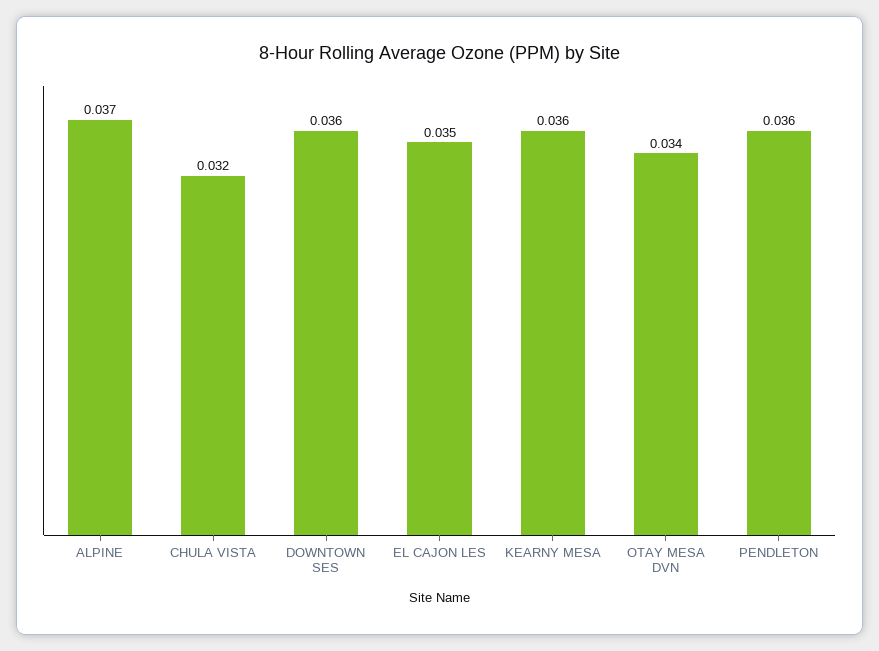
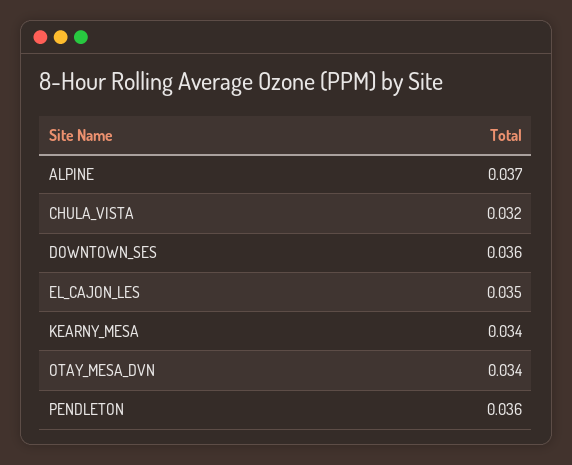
  {
    "ALPINE": 0.037,
    "CHULA VISTA": 0.032,
    "DOWNTOWN SES": 0.036,
    "EL CAJON LES": 0.035,
-   "KEARNY MESA": 0.036,
+   "KEARNY MESA": 0.034,
    "OTAY MESA DVN": 0.034,
    "PENDLETON": 0.036
  }

